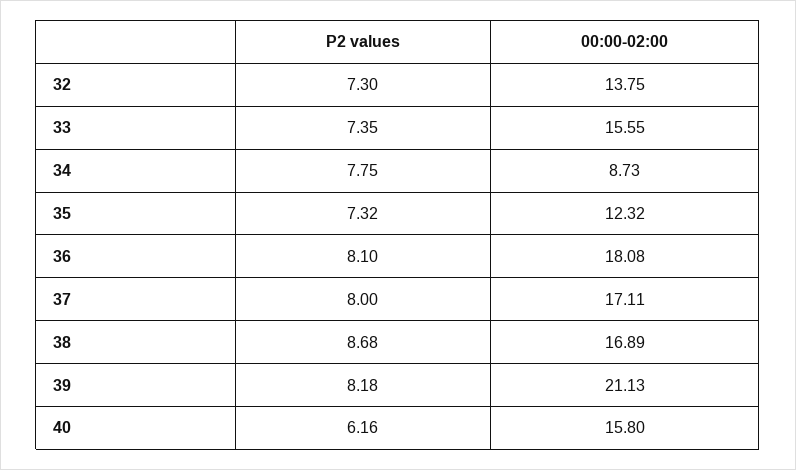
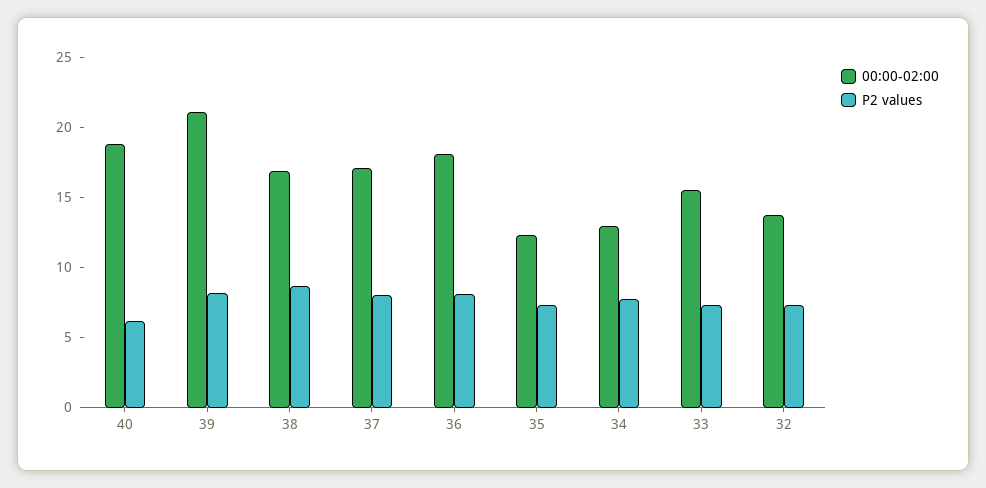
  {
    "P2 values": {
      "32": 7.3,
      "33": 7.35,
      "34": 7.75,
      "35": 7.32,
      "36": 8.1,
      "37": 8,
      "38": 8.68,
      "39": 8.18,
      "40": 6.16
    },
    "00:00-02:00": {
      "32": 13.75,
      "33": 15.55,
-     "34": 8.73,
+     "34": 13,
      "35": 12.32,
      "36": 18.08,
      "37": 17.11,
      "38": 16.89,
      "39": 21.13,
-     "40": 15.8
+     "40": 19
    }
  }

